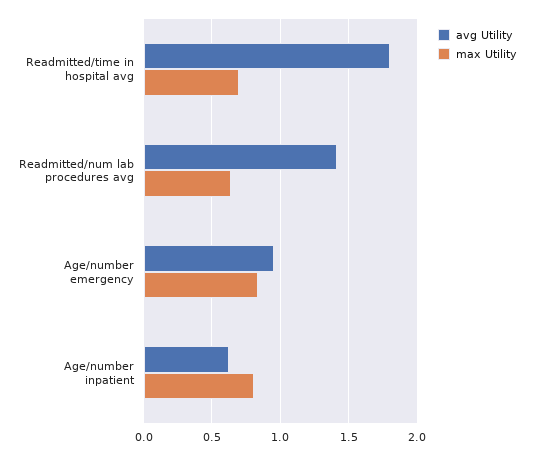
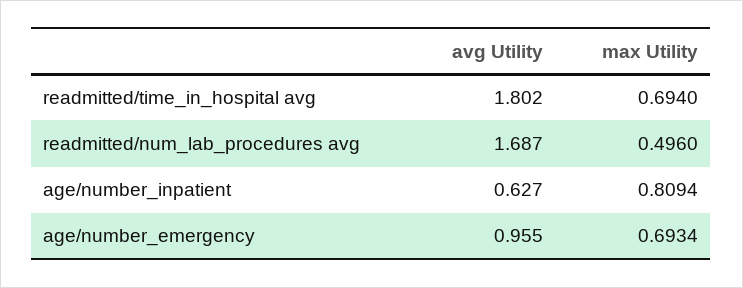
  {
    "avg Utility": {
      "Readmitted/time in hospital avg": 1.802,
-     "Readmitted/num lab procedures avg": 1.4,
+     "Readmitted/num lab procedures avg": 1.687,
      "Age/number emergency": 0.955,
      "Age/number inpatient": 0.627
    },
    "max Utility": {
      "Readmitted/time in hospital avg": 0.694,
-     "Readmitted/num lab procedures avg": 0.65,
+     "Readmitted/num lab procedures avg": 0.496,
-     "Age/number emergency": 0.85,
+     "Age/number emergency": 0.6934,
      "Age/number inpatient": 0.8094
    }
  }

